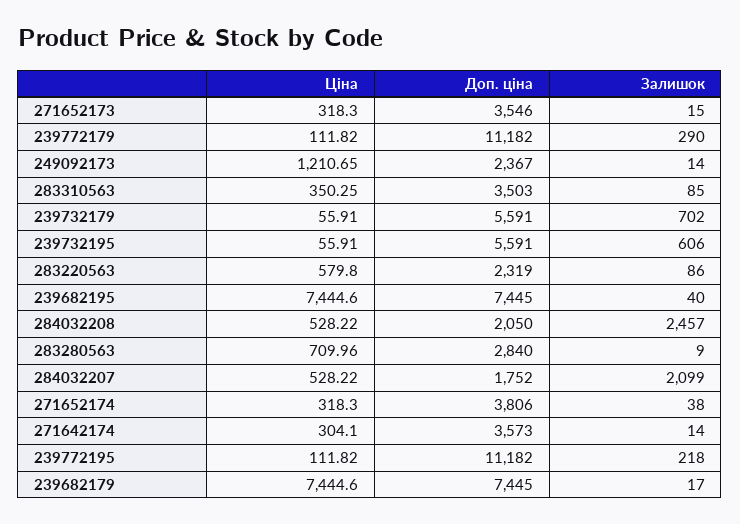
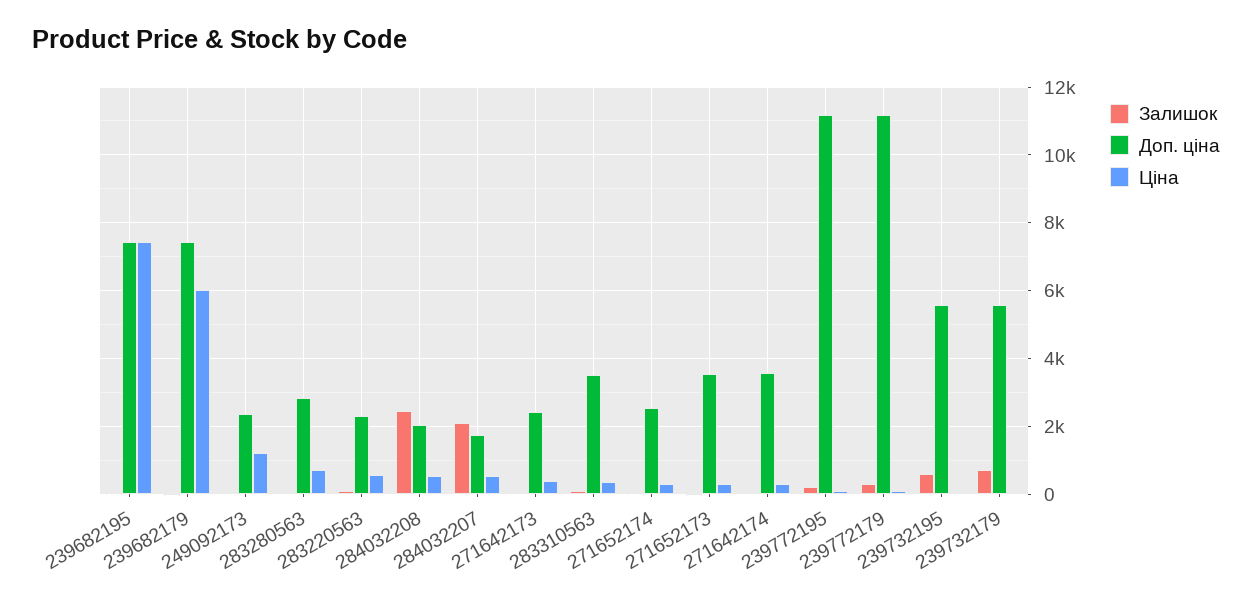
  {
    "Ціна": {
      "271652173": 318.3,
      "239772179": 111.82,
      "249092173": 1210.65,
      "283310563": 350.25,
      "239732179": 55.91,
      "239732195": 55.91,
      "283220563": 579.8,
      "239682195": 7444.6,
      "284032208": 528.22,
      "283280563": 709.96,
      "284032207": 528.22,
      "271652174": 318.3,
      "271642174": 304.1,
      "239772195": 111.82,
-     "239682179": 7444.6
+     "239682179": 6000,
+     "271642173": 400
    },
    "Доп. ціна": {
      "271652173": 3546,
      "239772179": 11182,
      "249092173": 2367,
      "283310563": 3503,
      "239732179": 5591,
      "239732195": 5591,
      "283220563": 2319,
      "239682195": 7445,
      "284032208": 2050,
      "283280563": 2840,
      "284032207": 1752,
-     "271652174": 3806,
+     "271652174": 2600,
      "271642174": 3573,
      "239772195": 11182,
-     "239682179": 7445
+     "239682179": 7445,
+     "271642173": 2400
    },
    "Залишок": {
      "271652173": 15,
      "239772179": 290,
      "249092173": 14,
      "283310563": 85,
      "239732179": 702,
      "239732195": 606,
      "283220563": 86,
      "239682195": 40,
      "284032208": 2457,
      "283280563": 9,
      "284032207": 2099,
      "271652174": 38,
      "271642174": 14,
      "239772195": 218,
-     "239682179": 17
+     "239682179": 17,
+     "271642173": 0
    }
  }

